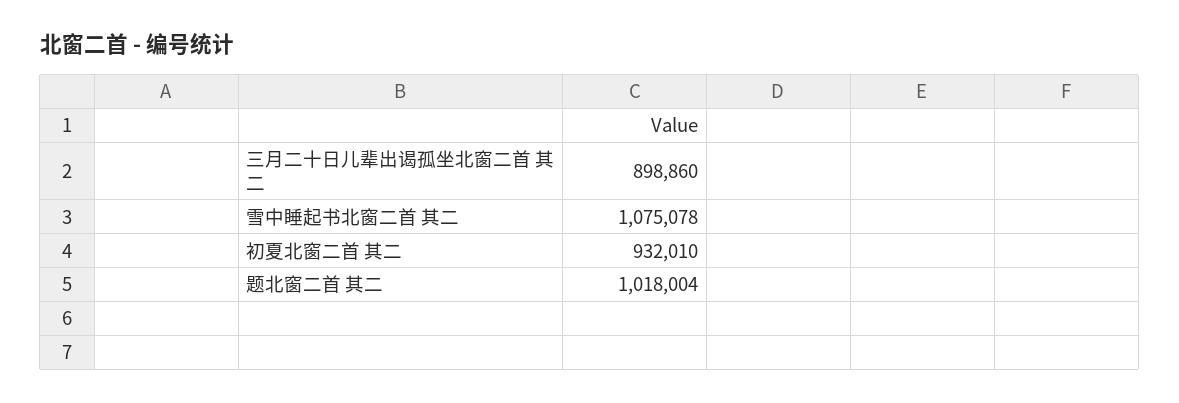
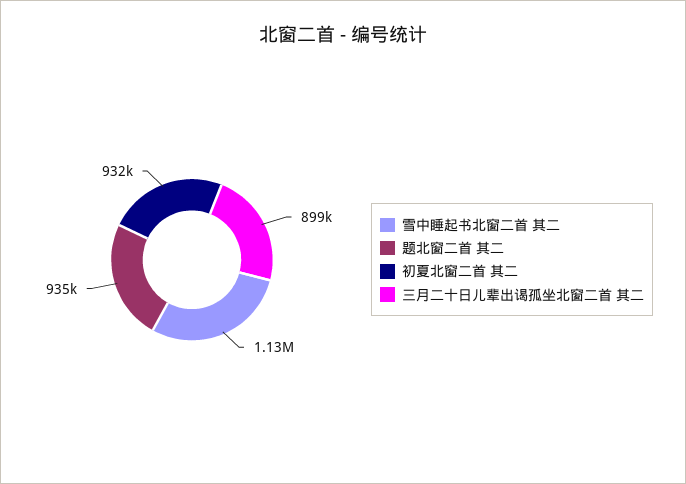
  {
    "三月二十日儿辈出谒孤坐北窗二首 其二": 898860,
-   "雪中睡起书北窗二首 其二": 1075078,
+   "雪中睡起书北窗二首 其二": 1130000,
    "初夏北窗二首 其二": 932010,
-   "题北窗二首 其二": 1018004
+   "题北窗二首 其二": 935000
  }

